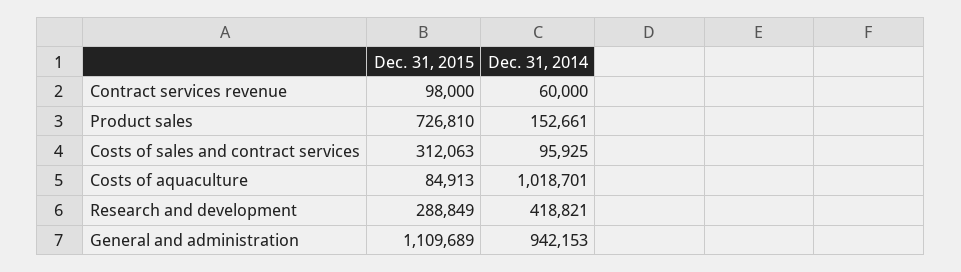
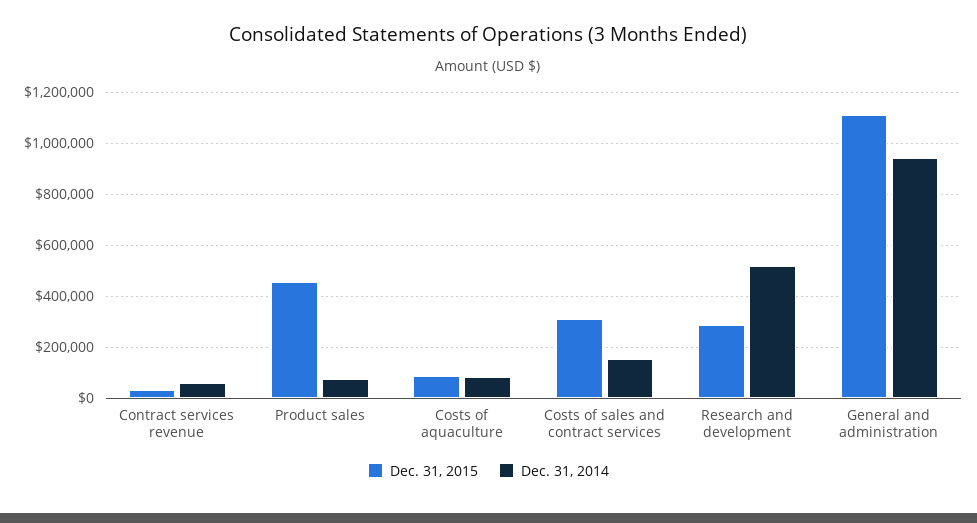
  {
    "Dec. 31, 2015": {
-     "Contract services revenue": 98000,
+     "Contract services revenue": 25000,
-     "Product sales": 726810,
+     "Product sales": 450000,
      "Costs of sales and contract services": 312063,
      "Costs of aquaculture": 84913,
      "Research and development": 288849,
      "General and administration": 1109689
    },
    "Dec. 31, 2014": {
      "Contract services revenue": 60000,
-     "Product sales": 152661,
+     "Product sales": 75000,
-     "Costs of sales and contract services": 95925,
+     "Costs of sales and contract services": 150000,
-     "Costs of aquaculture": 1018701,
+     "Costs of aquaculture": 75000,
-     "Research and development": 418821,
+     "Research and development": 525000,
      "General and administration": 942153
    }
  }

